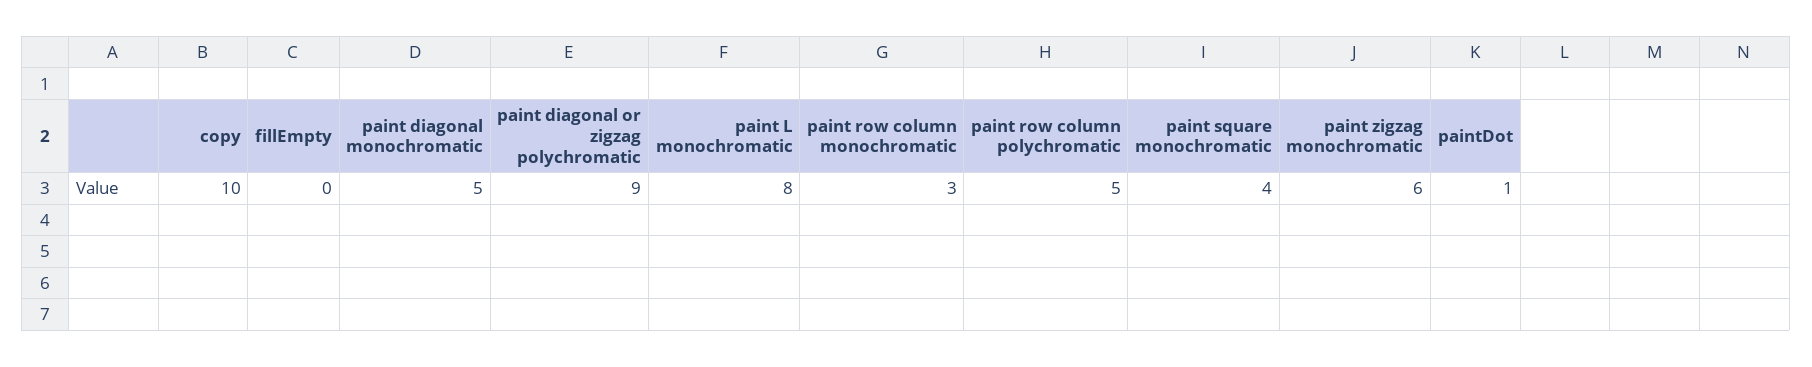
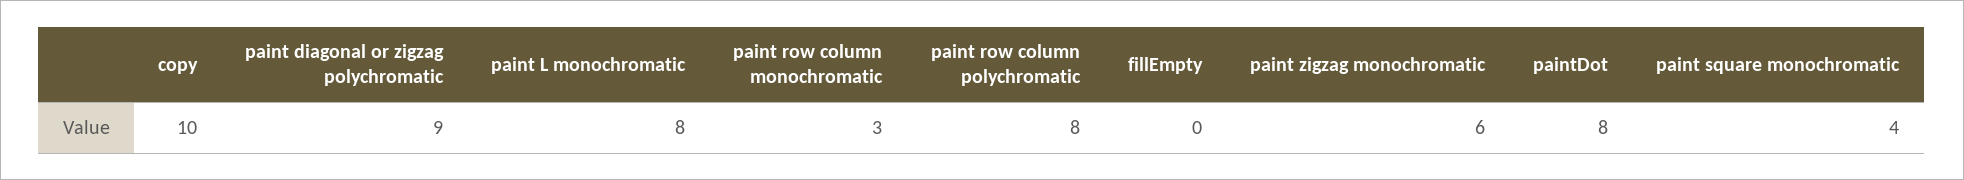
  {
    "copy": 10,
    "fillEmpty": 0,
-   "paint diagonal monochromatic": 5,
    "paint diagonal or zigzag polychromatic": 9,
    "paint L monochromatic": 8,
    "paint row column monochromatic": 3,
-   "paint row column polychromatic": 5,
+   "paint row column polychromatic": 8,
    "paint square monochromatic": 4,
    "paint zigzag monochromatic": 6,
-   "paintDot": 1
+   "paintDot": 8
  }

